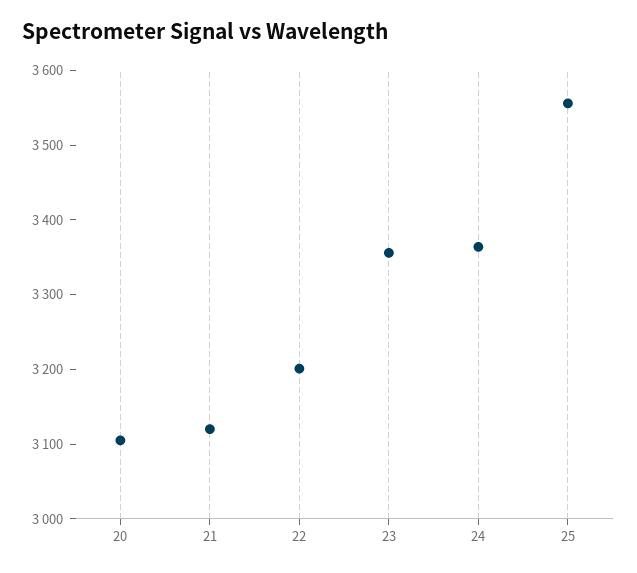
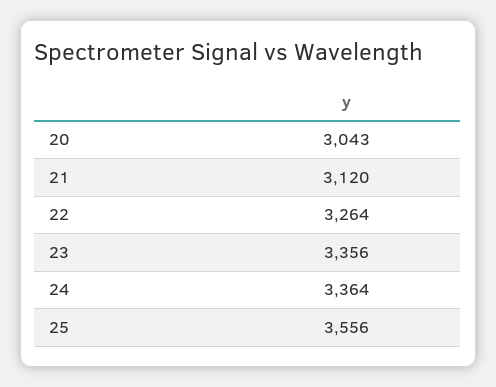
  {
-   "20": 3100,
+   "20": 3043,
    "21": 3120,
-   "22": 3200,
+   "22": 3264,
    "23": 3356,
    "24": 3364,
    "25": 3556
  }

